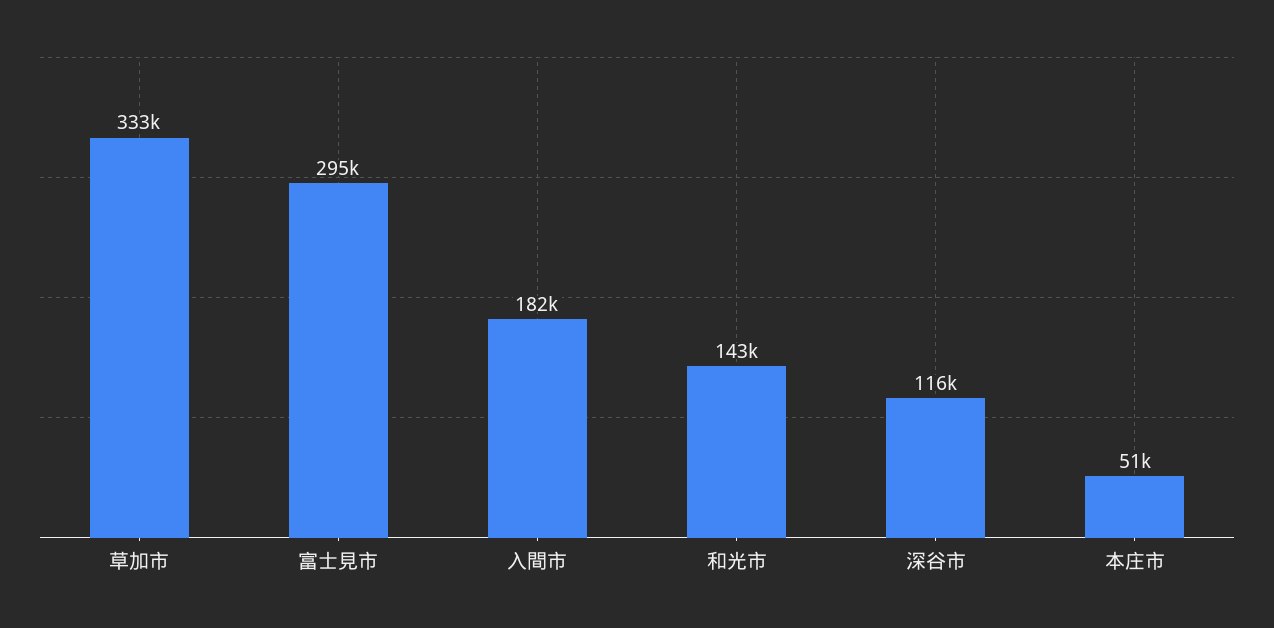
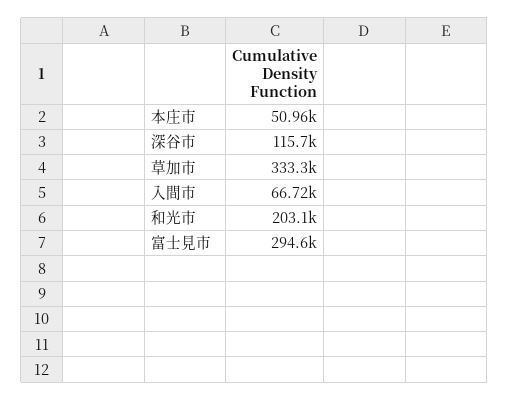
  {
    "草加市": 333300,
    "富士見市": 294600,
-   "入間市": 182000,
+   "入間市": 66720,
-   "和光市": 143000,
+   "和光市": 203100,
    "深谷市": 115700,
    "本庄市": 50960
  }

